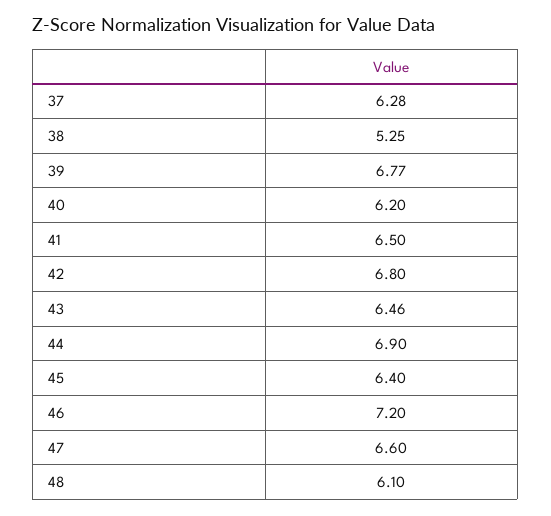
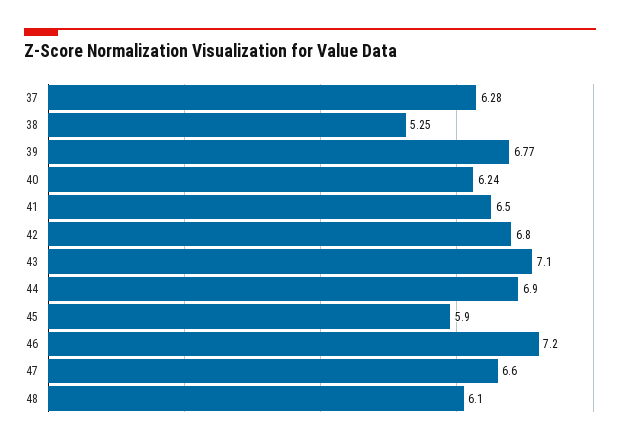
  {
    "37": 6.28,
    "38": 5.25,
    "39": 6.77,
-   "40": 6.2,
+   "40": 6.24,
    "41": 6.5,
    "42": 6.8,
-   "43": 6.46,
+   "43": 7.1,
    "44": 6.9,
-   "45": 6.4,
+   "45": 5.9,
    "46": 7.2,
    "47": 6.6,
    "48": 6.1
  }

